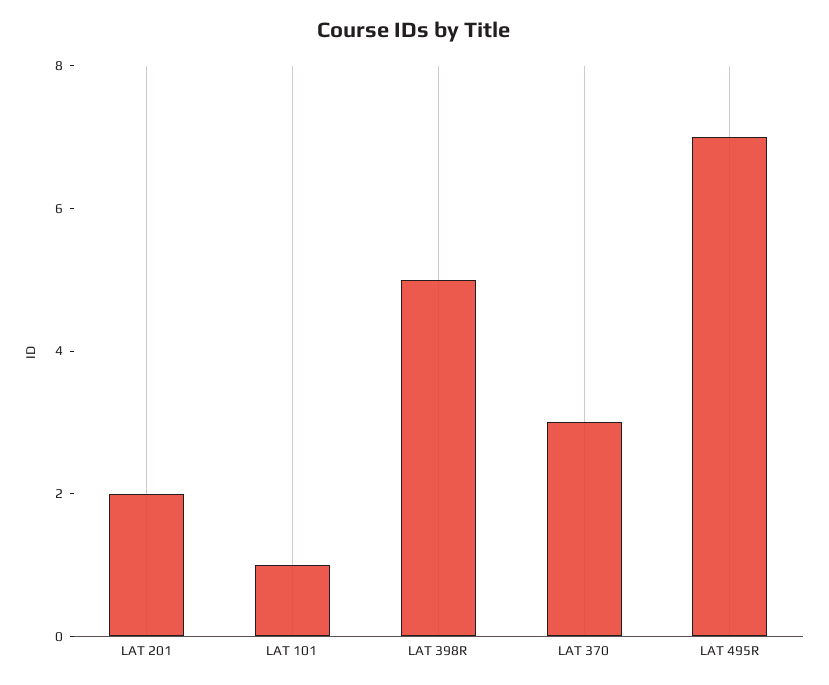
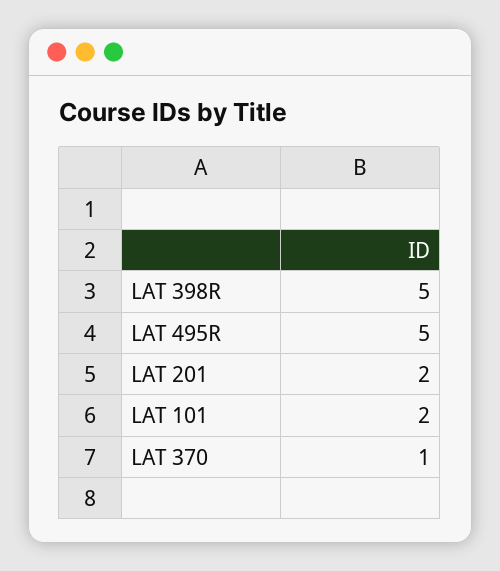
  {
    "LAT 201": 2,
-   "LAT 101": 1,
+   "LAT 101": 2,
    "LAT 398R": 5,
-   "LAT 370": 3,
+   "LAT 370": 1,
-   "LAT 495R": 7
+   "LAT 495R": 5
  }

